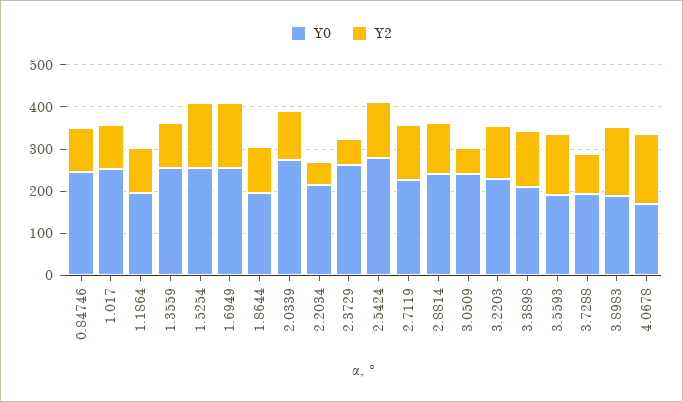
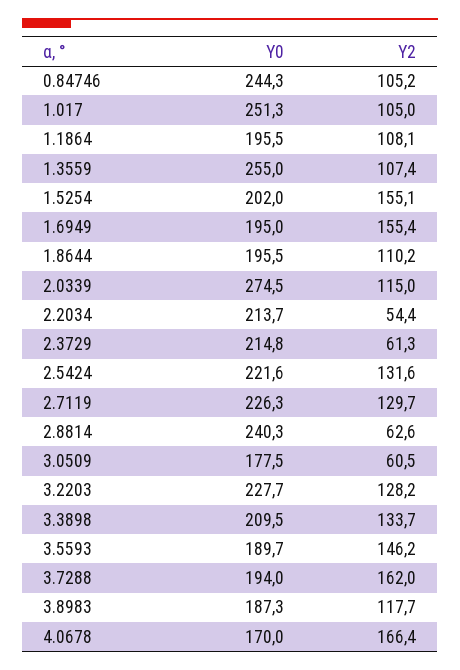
  {
    "Y0": {
      "0.84746": 244.3,
      "1.017": 251.3,
      "1.1864": 195.5,
      "1.3559": 255,
-     "1.5254": 260,
+     "1.5254": 202,
-     "1.6949": 260,
+     "1.6949": 195,
      "1.8644": 195.5,
      "2.0339": 274.5,
      "2.2034": 213.7,
-     "2.3729": 260,
+     "2.3729": 214.8,
-     "2.5424": 280,
+     "2.5424": 221.6,
      "2.7119": 226.3,
      "2.8814": 240.3,
-     "3.0509": 240,
+     "3.0509": 177.5,
      "3.2203": 227.7,
      "3.3898": 209.5,
      "3.5593": 189.7,
      "3.7288": 194,
      "3.8983": 187.3,
      "4.0678": 170
    },
    "Y2": {
      "0.84746": 105.2,
      "1.017": 105,
      "1.1864": 108.1,
      "1.3559": 107.4,
      "1.5254": 155.1,
      "1.6949": 155.4,
      "1.8644": 110.2,
      "2.0339": 115,
      "2.2034": 54.4,
      "2.3729": 61.3,
      "2.5424": 131.6,
      "2.7119": 129.7,
-     "2.8814": 120,
+     "2.8814": 62.6,
      "3.0509": 60.5,
      "3.2203": 128.2,
      "3.3898": 133.7,
      "3.5593": 146.2,
-     "3.7288": 100,
+     "3.7288": 162,
-     "3.8983": 160,
+     "3.8983": 117.7,
      "4.0678": 166.4
    }
  }

